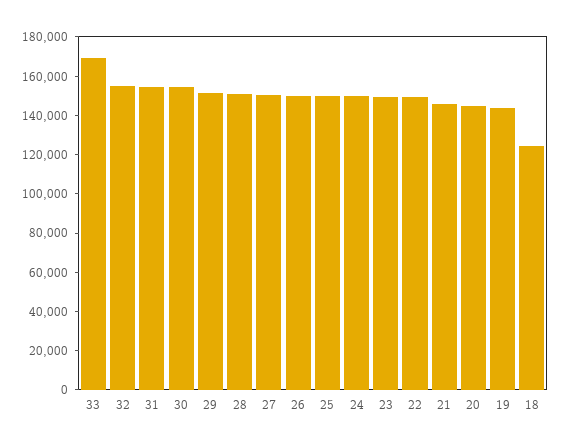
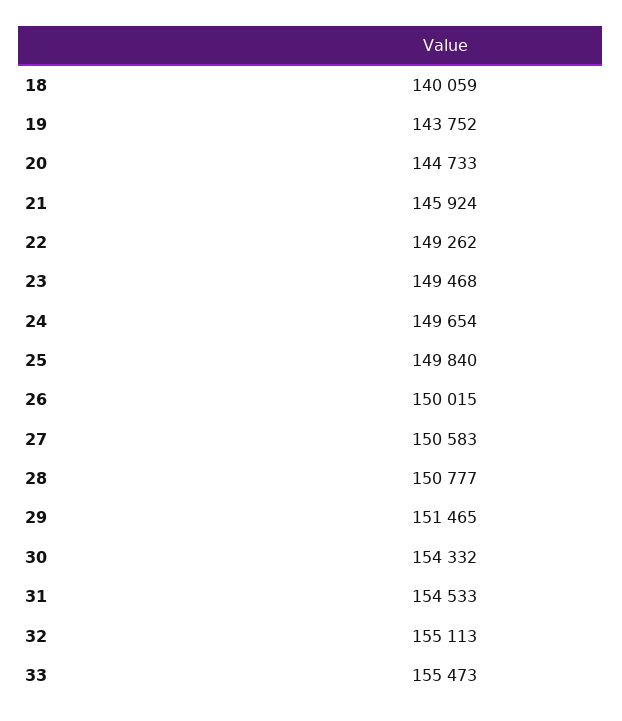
  {
-   "33": 170000,
+   "33": 155473,
    "32": 155113,
    "31": 154533,
    "30": 154332,
    "29": 151465,
    "28": 150777,
    "27": 150583,
    "26": 150015,
    "25": 149840,
    "24": 149654,
    "23": 149468,
    "22": 149262,
    "21": 145924,
    "20": 144733,
    "19": 143752,
-   "18": 125000
+   "18": 140059
  }

